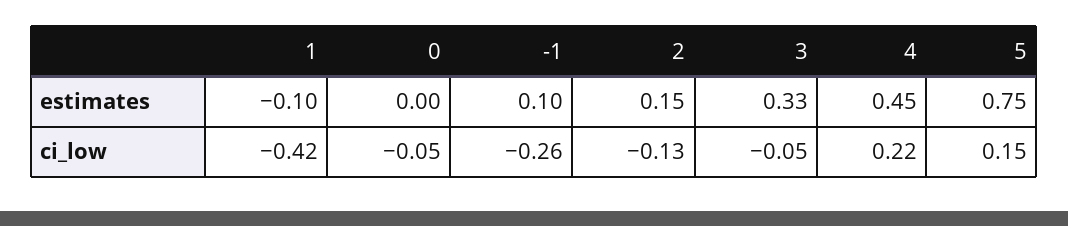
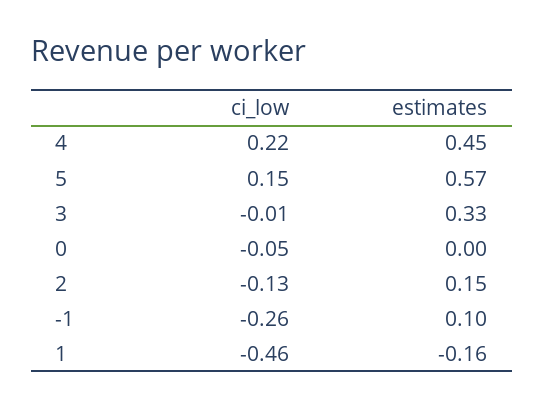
  {
    "1": {
-     "estimates": -0.1,
+     "estimates": -0.16,
-     "ci_low": -0.42
+     "ci_low": -0.46
    },
    "0": {
      "estimates": 0,
      "ci_low": -0.05
    },
    "-1": {
      "estimates": 0.1,
      "ci_low": -0.26
    },
    "2": {
      "estimates": 0.15,
      "ci_low": -0.13
    },
    "3": {
      "estimates": 0.33,
-     "ci_low": -0.05
+     "ci_low": -0.01
    },
    "4": {
      "estimates": 0.45,
      "ci_low": 0.22
    },
    "5": {
-     "estimates": 0.75,
+     "estimates": 0.57,
      "ci_low": 0.15
    }
  }

